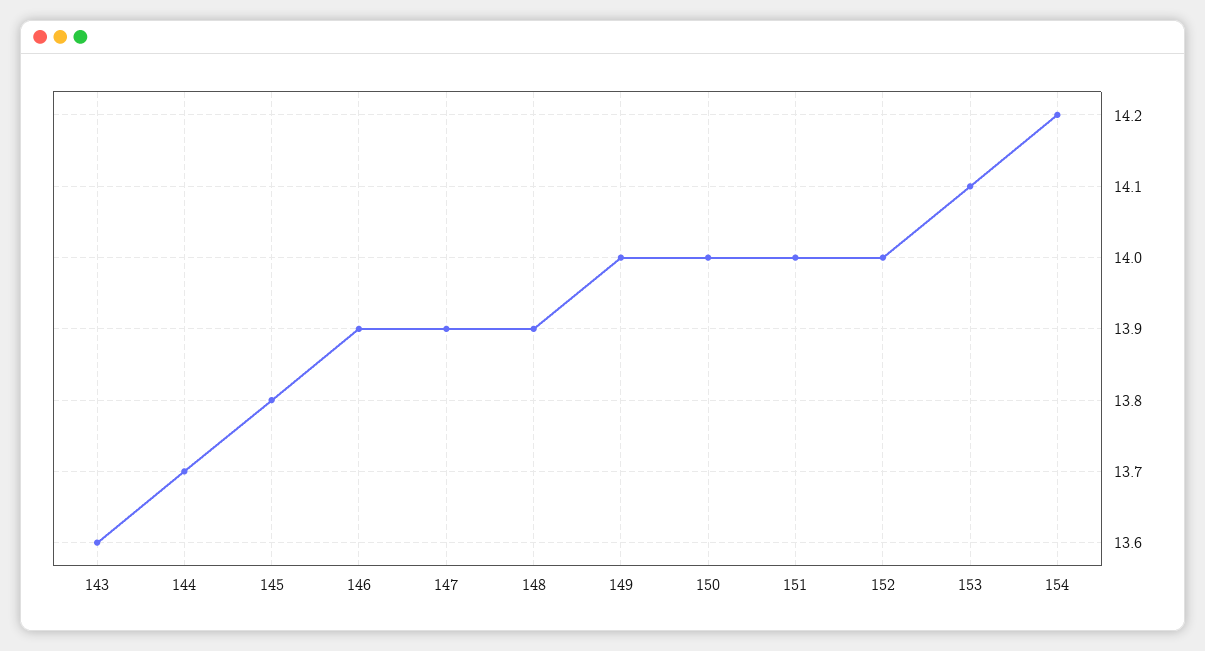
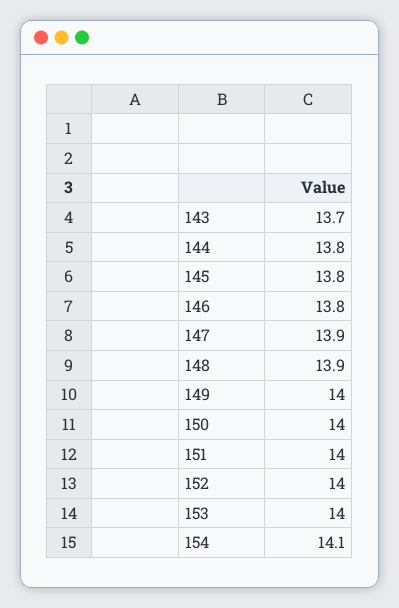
  {
-   "143": 13.6,
+   "143": 13.7,
-   "144": 13.7,
+   "144": 13.8,
    "145": 13.8,
-   "146": 13.9,
+   "146": 13.8,
    "147": 13.9,
    "148": 13.9,
    "149": 14,
    "150": 14,
    "151": 14,
    "152": 14,
-   "153": 14.1,
+   "153": 14,
-   "154": 14.2
+   "154": 14.1
  }

